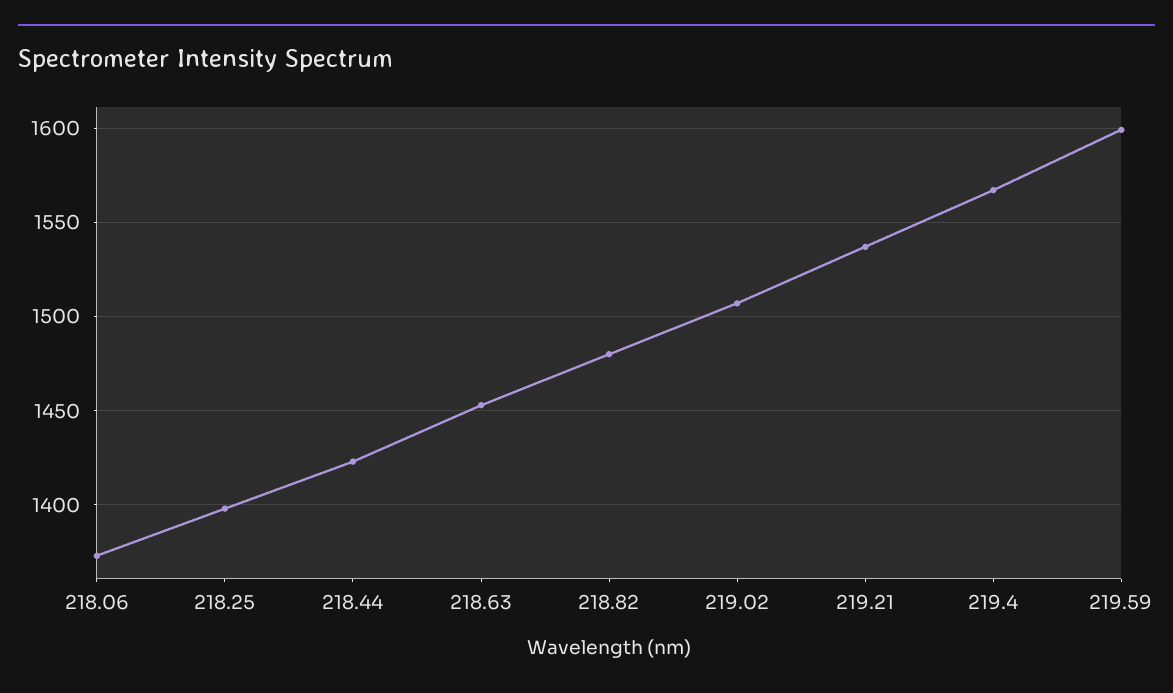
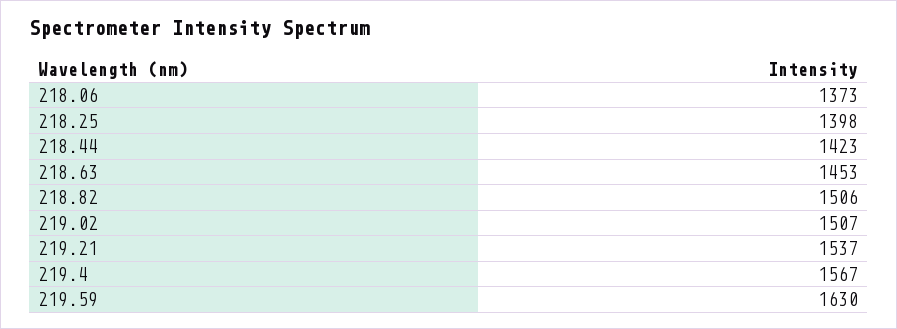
  {
    "218.06": 1373,
    "218.25": 1398,
    "218.44": 1423,
    "218.63": 1453,
-   "218.82": 1480,
+   "218.82": 1506,
    "219.02": 1507,
    "219.21": 1537,
    "219.4": 1567,
-   "219.59": 1600
+   "219.59": 1630
  }

